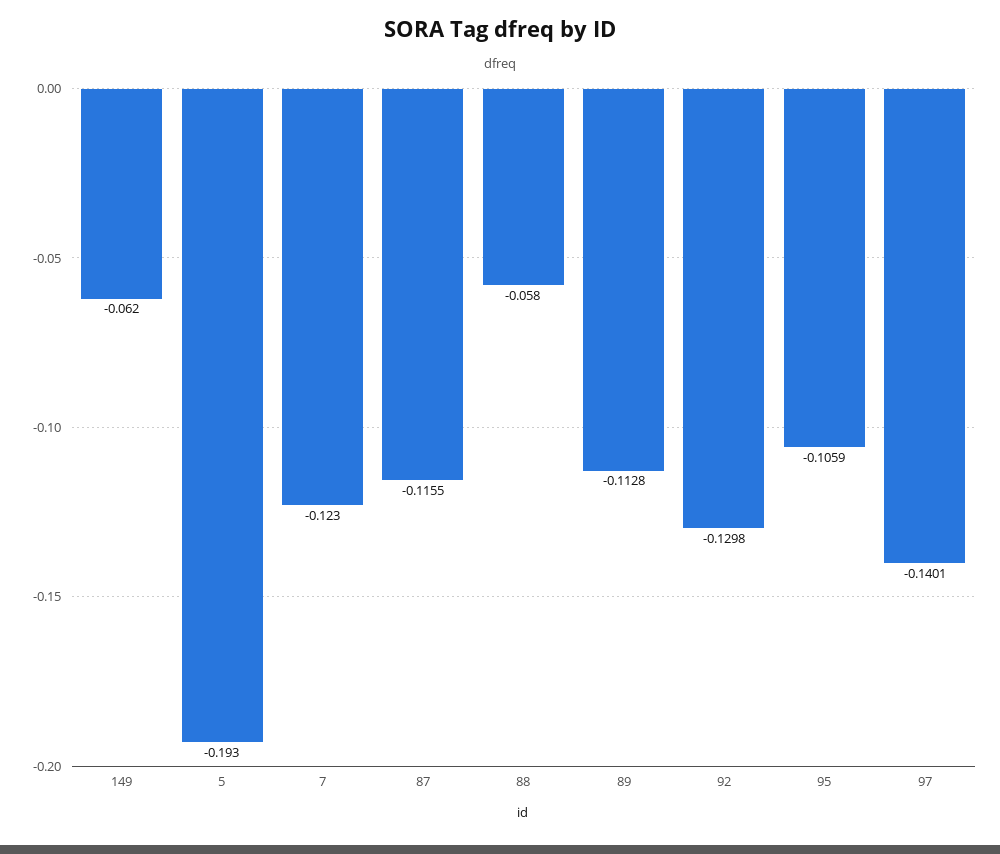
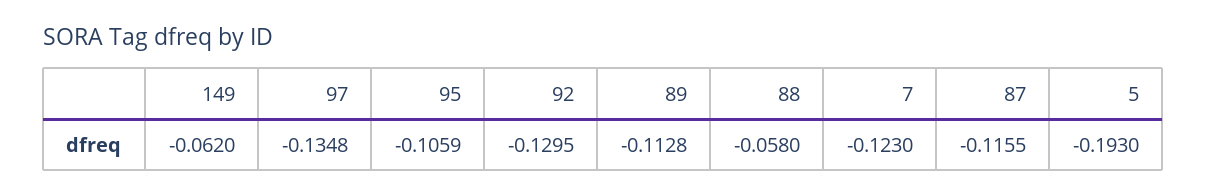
  {
    "149": -0.062,
    "5": -0.193,
    "7": -0.123,
    "87": -0.1155,
    "88": -0.058,
    "89": -0.1128,
-   "92": -0.1298,
+   "92": -0.1295,
    "95": -0.1059,
-   "97": -0.1401
+   "97": -0.1348
  }

